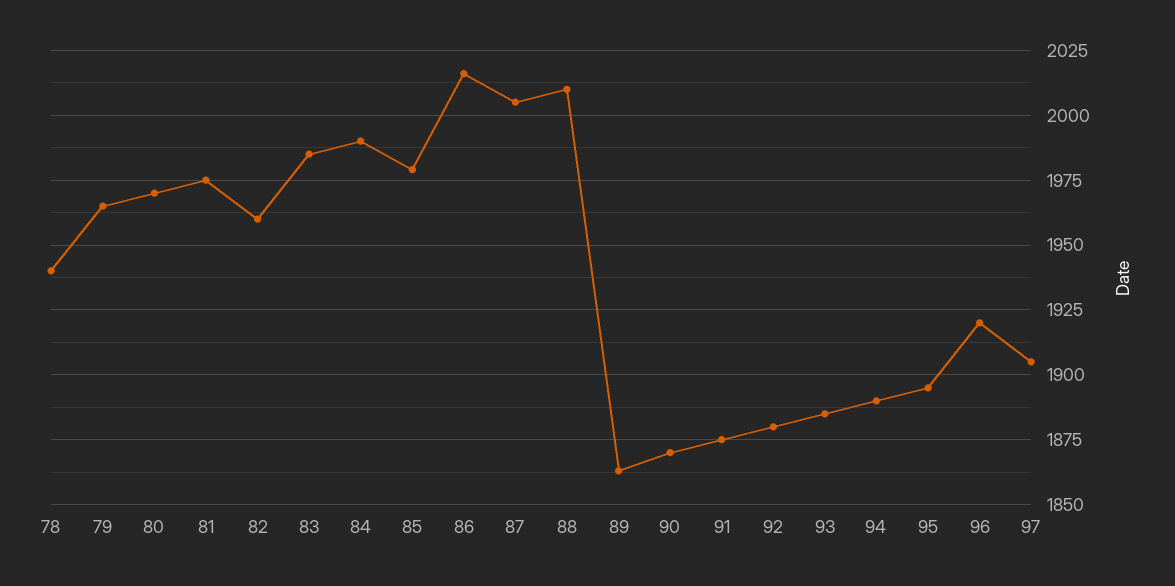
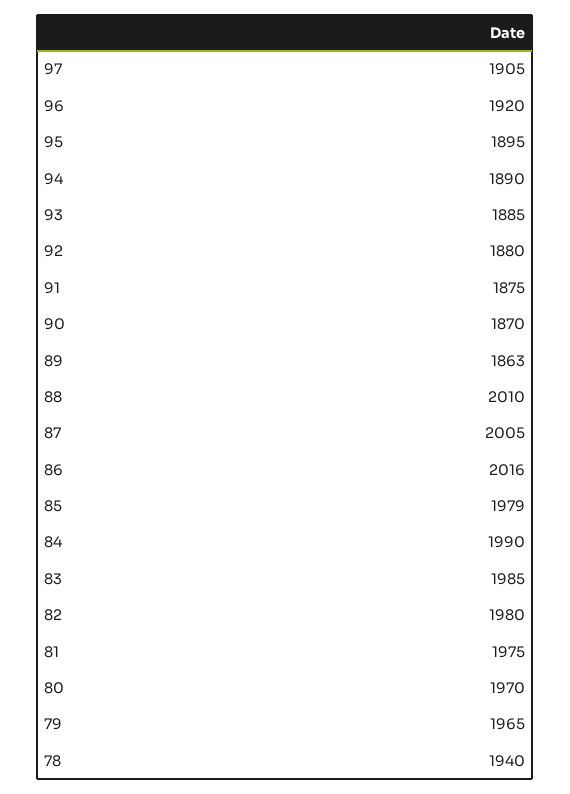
  {
    "78": 1940,
    "79": 1965,
    "80": 1970,
    "81": 1975,
-   "82": 1960,
+   "82": 1980,
    "83": 1985,
    "84": 1990,
    "85": 1979,
    "86": 2016,
    "87": 2005,
    "88": 2010,
    "89": 1863,
    "90": 1870,
    "91": 1875,
    "92": 1880,
    "93": 1885,
    "94": 1890,
    "95": 1895,
    "96": 1920,
    "97": 1905
  }

